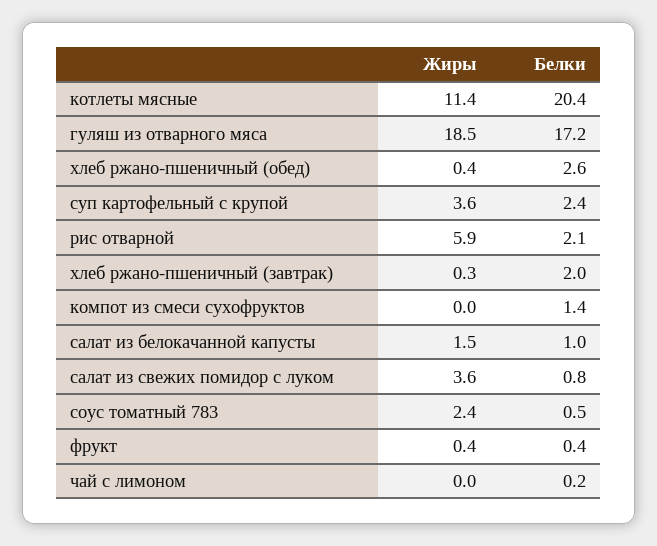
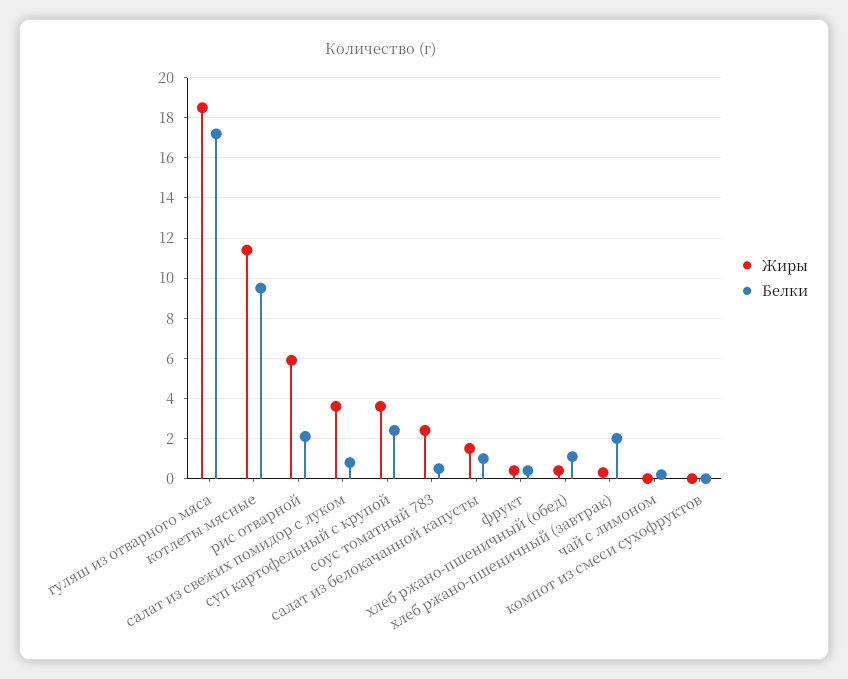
  {
    "Жиры": {
      "котлеты мясные": 11.4,
      "гуляш из отварного мяса": 18.5,
      "хлеб ржано-пшеничный (обед)": 0.4,
      "суп картофельный с крупой": 3.6,
      "рис отварной": 5.9,
      "хлеб ржано-пшеничный (завтрак)": 0.3,
      "компот из смеси сухофруктов": 0,
      "салат из белокачанной капусты": 1.5,
      "салат из свежих помидор с луком": 3.6,
      "соус томатный 783": 2.4,
      "фрукт": 0.4,
      "чай с лимоном": 0
    },
    "Белки": {
-     "котлеты мясные": 20.4,
+     "котлеты мясные": 9.5,
      "гуляш из отварного мяса": 17.2,
-     "хлеб ржано-пшеничный (обед)": 2.6,
+     "хлеб ржано-пшеничный (обед)": 1,
      "суп картофельный с крупой": 2.4,
      "рис отварной": 2.1,
      "хлеб ржано-пшеничный (завтрак)": 2,
-     "компот из смеси сухофруктов": 1.4,
+     "компот из смеси сухофруктов": 0,
      "салат из белокачанной капусты": 1,
      "салат из свежих помидор с луком": 0.8,
      "соус томатный 783": 0.5,
      "фрукт": 0.4,
      "чай с лимоном": 0.2
    }
  }

